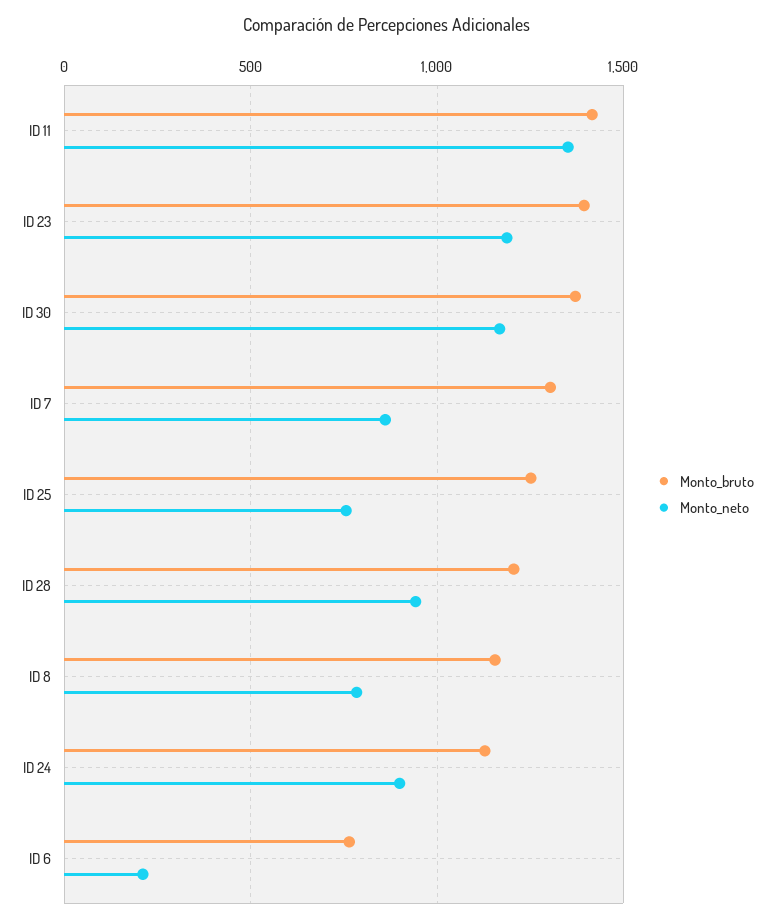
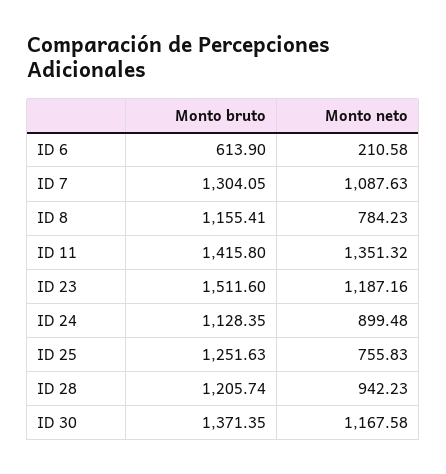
  {
    "Monto_bruto": {
      "ID 11": 1415.8,
-     "ID 23": 1400,
+     "ID 23": 1511.6,
      "ID 30": 1371.35,
      "ID 7": 1304.05,
      "ID 25": 1251.63,
      "ID 28": 1205.74,
      "ID 8": 1155.41,
      "ID 24": 1128.35,
-     "ID 6": 750
+     "ID 6": 613.9
    },
    "Monto_neto": {
      "ID 11": 1351.32,
      "ID 23": 1187.16,
      "ID 30": 1167.58,
-     "ID 7": 850,
+     "ID 7": 1087.63,
      "ID 25": 755.83,
      "ID 28": 942.23,
      "ID 8": 784.23,
      "ID 24": 899.48,
      "ID 6": 210.58
    }
  }

